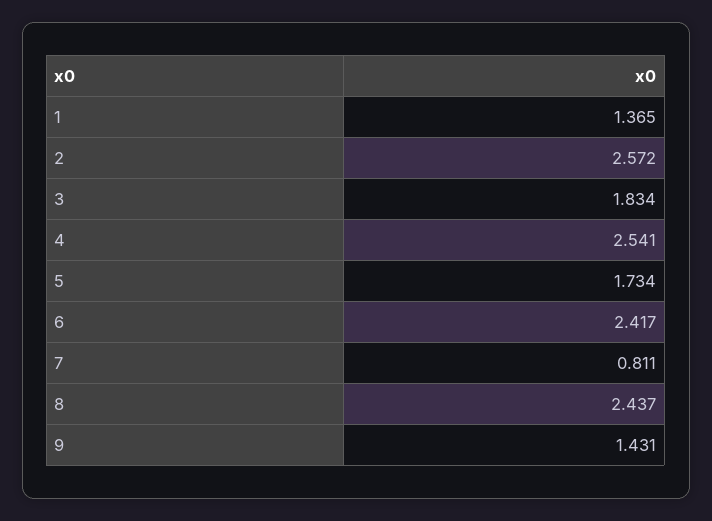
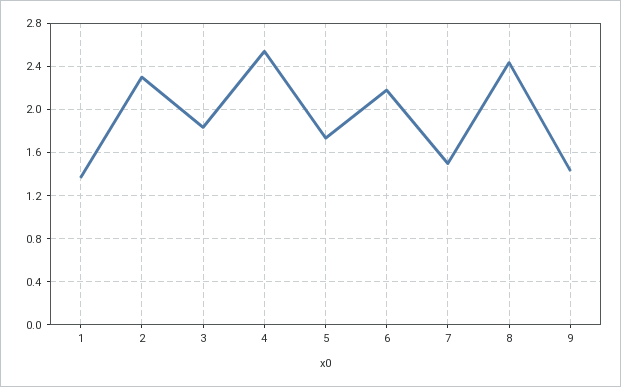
  {
    "1": 1.365,
-   "2": 2.572,
+   "2": 2.3,
    "3": 1.834,
    "4": 2.541,
    "5": 1.734,
-   "6": 2.417,
+   "6": 2.2,
-   "7": 0.811,
+   "7": 1.5,
    "8": 2.437,
    "9": 1.431
  }

